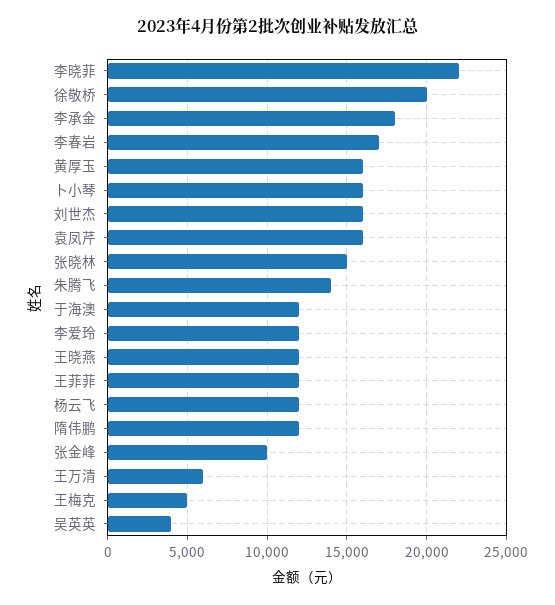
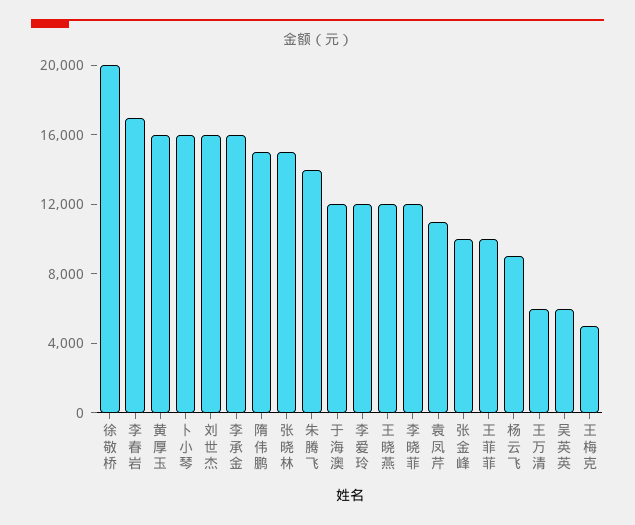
  {
-   "李晓菲": 22000,
+   "李晓菲": 12000,
    "徐敬桥": 20000,
-   "李承金": 18000,
+   "李承金": 16000,
    "李春岩": 17000,
    "黄厚玉": 16000,
    "卜小琴": 16000,
    "刘世杰": 16000,
-   "袁凤芹": 16000,
+   "袁凤芹": 11000,
    "张晓林": 15000,
    "朱腾飞": 14000,
    "于海澳": 12000,
    "李爱玲": 12000,
    "王晓燕": 12000,
-   "王菲菲": 12000,
+   "王菲菲": 10000,
-   "杨云飞": 12000,
+   "杨云飞": 9000,
-   "隋伟鹏": 12000,
+   "隋伟鹏": 15000,
    "张金峰": 10000,
    "王万清": 6000,
    "王梅克": 5000,
-   "吴英英": 4000
+   "吴英英": 6000
  }

